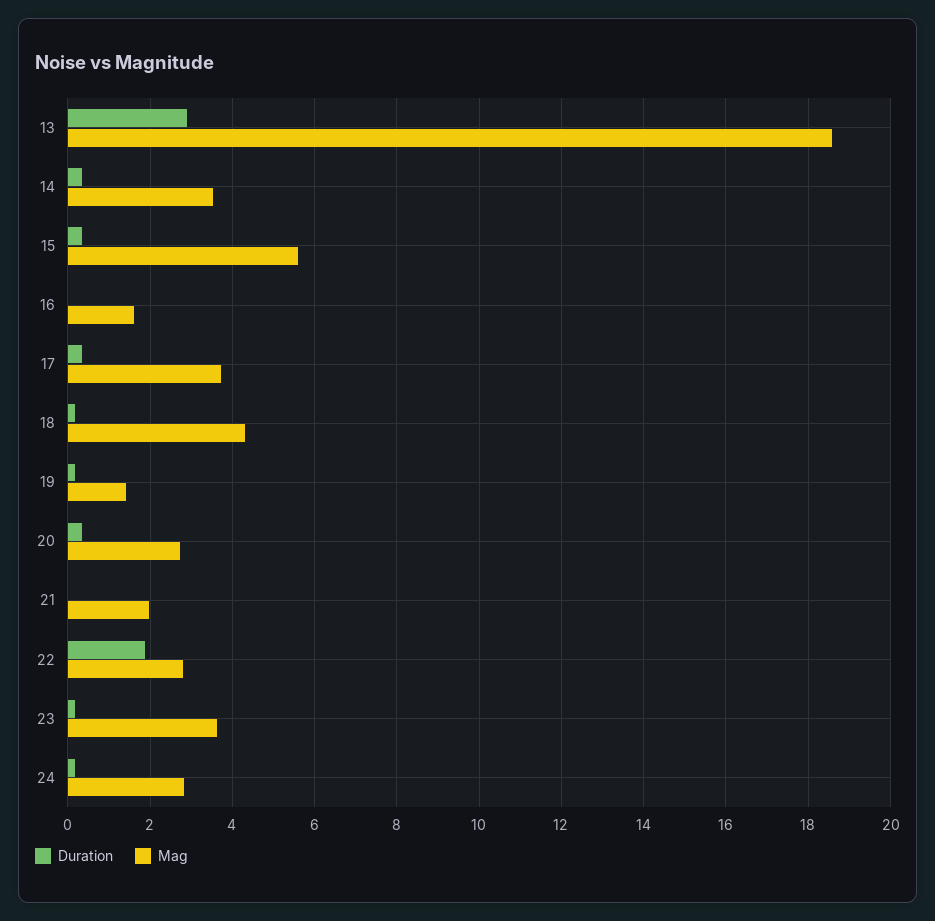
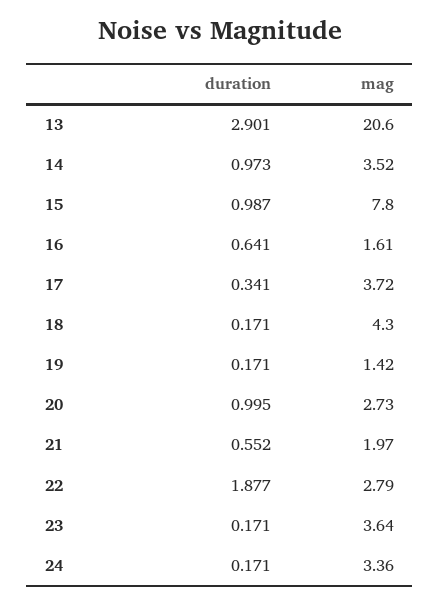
  {
    "Duration": {
      "13": 2.901,
-     "14": 0.4,
+     "14": 0.973,
-     "15": 0.4,
+     "15": 0.987,
-     "16": 0,
+     "16": 0.641,
      "17": 0.341,
      "18": 0.171,
      "19": 0.171,
-     "20": 0.4,
+     "20": 0.995,
-     "21": 0,
+     "21": 0.552,
      "22": 1.877,
      "23": 0.171,
      "24": 0.171
    },
    "Mag": {
-     "13": 18.6,
+     "13": 20.6,
      "14": 3.52,
-     "15": 5.6,
+     "15": 7.8,
      "16": 1.61,
      "17": 3.72,
      "18": 4.3,
      "19": 1.42,
      "20": 2.73,
      "21": 1.97,
      "22": 2.79,
      "23": 3.64,
-     "24": 2.8
+     "24": 3.36
    }
  }

